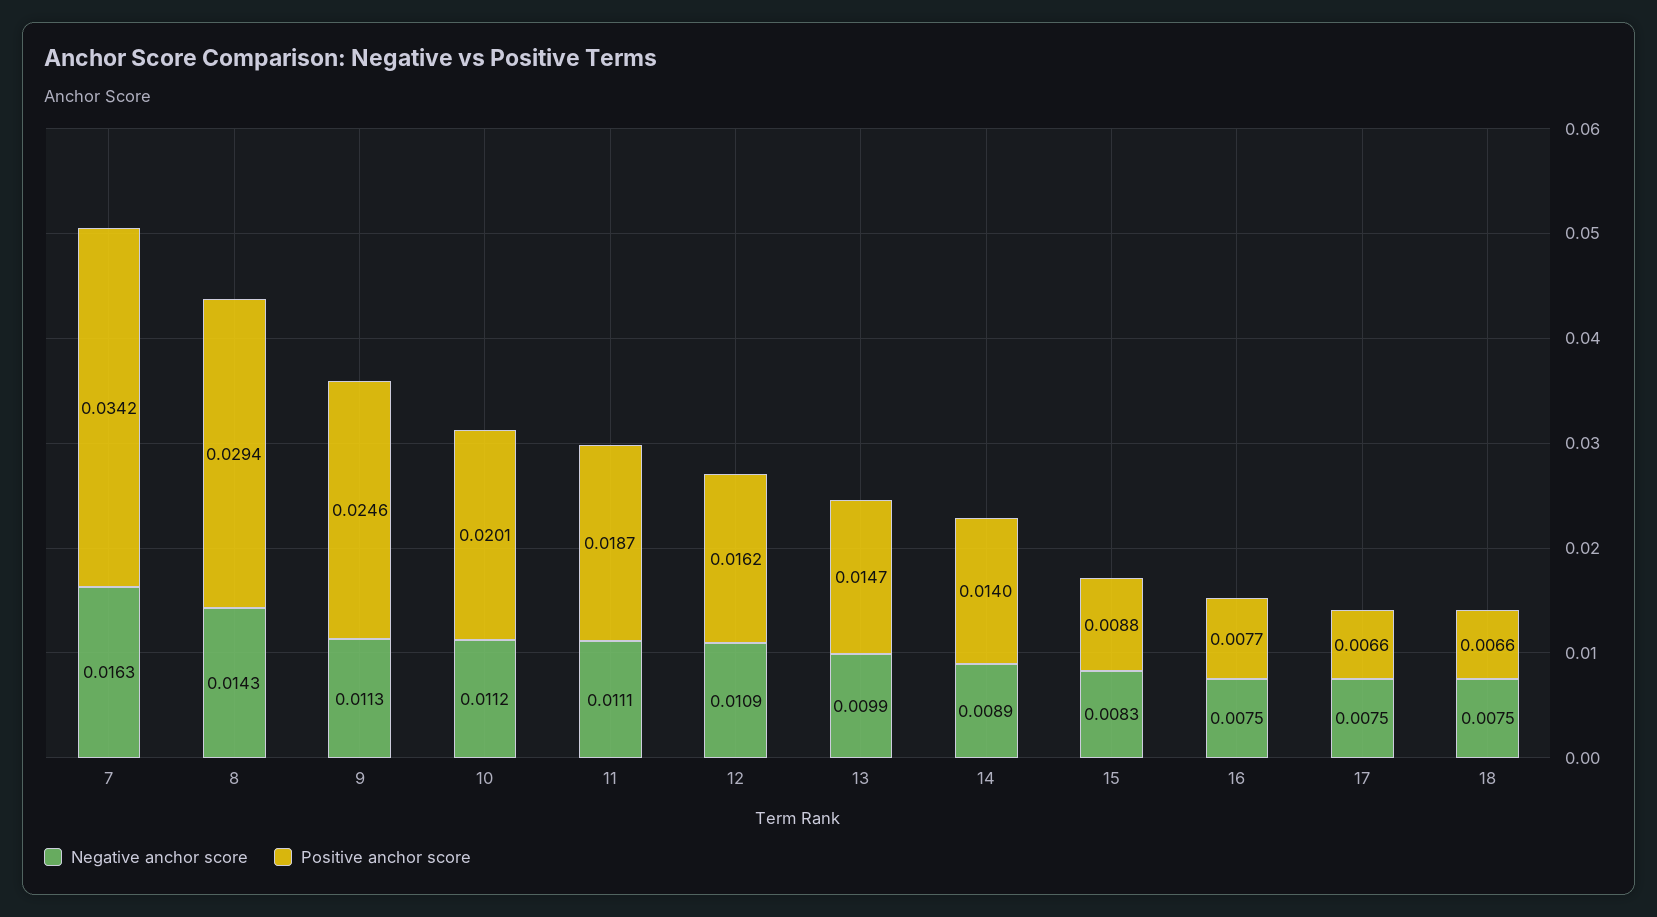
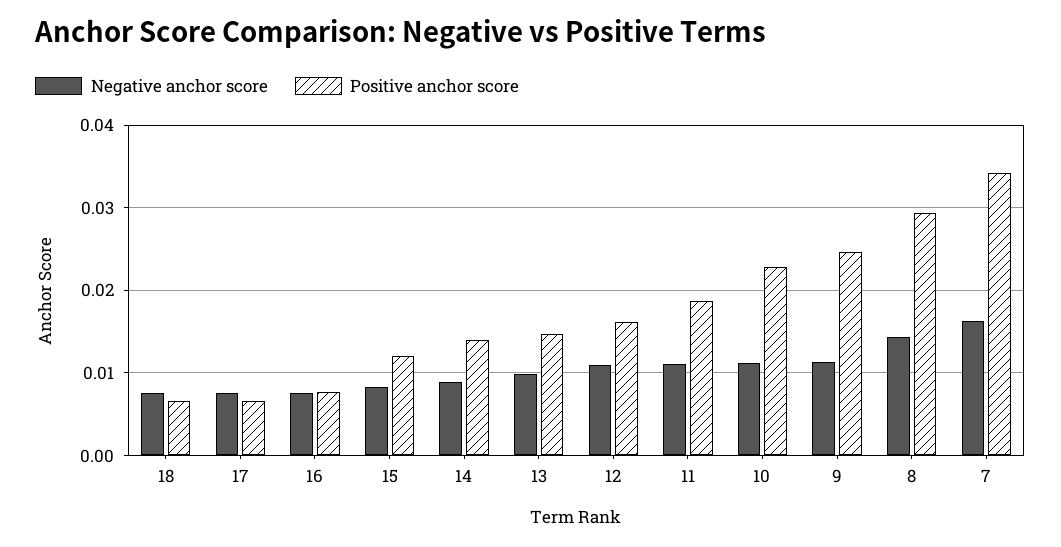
  {
    "Negative anchor score": {
      "7": 0.0163,
      "8": 0.0143,
      "9": 0.0113,
      "10": 0.0112,
      "11": 0.0111,
      "12": 0.0109,
      "13": 0.0099,
      "14": 0.0089,
      "15": 0.0083,
      "16": 0.0075,
      "17": 0.0075,
      "18": 0.0075
    },
    "Positive anchor score": {
      "7": 0.0342,
      "8": 0.0294,
      "9": 0.0246,
-     "10": 0.0201,
+     "10": 0.023,
      "11": 0.0187,
      "12": 0.0162,
      "13": 0.0147,
      "14": 0.014,
-     "15": 0.0088,
+     "15": 0.012,
      "16": 0.0077,
      "17": 0.0066,
      "18": 0.0066
    }
  }

